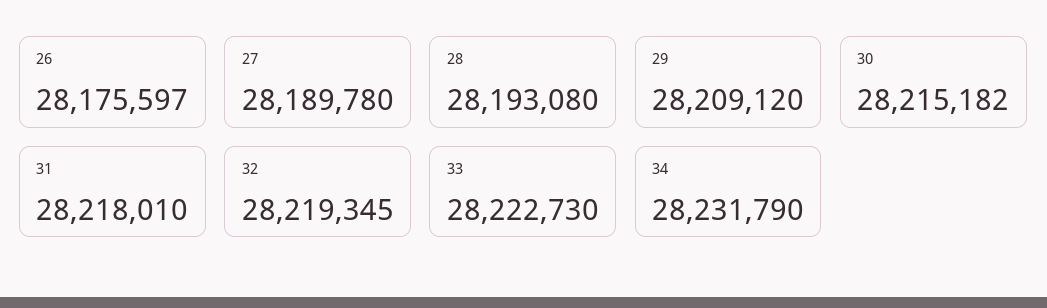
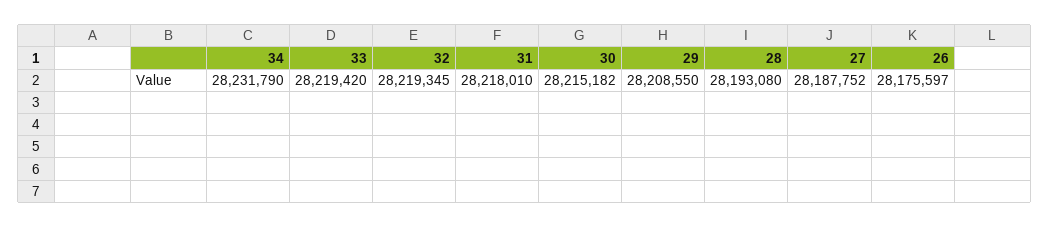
  {
    "26": 28175597,
-   "27": 28189780,
+   "27": 28187752,
    "28": 28193080,
-   "29": 28209120,
+   "29": 28208550,
    "30": 28215182,
    "31": 28218010,
    "32": 28219345,
-   "33": 28222730,
+   "33": 28219420,
    "34": 28231790
  }

